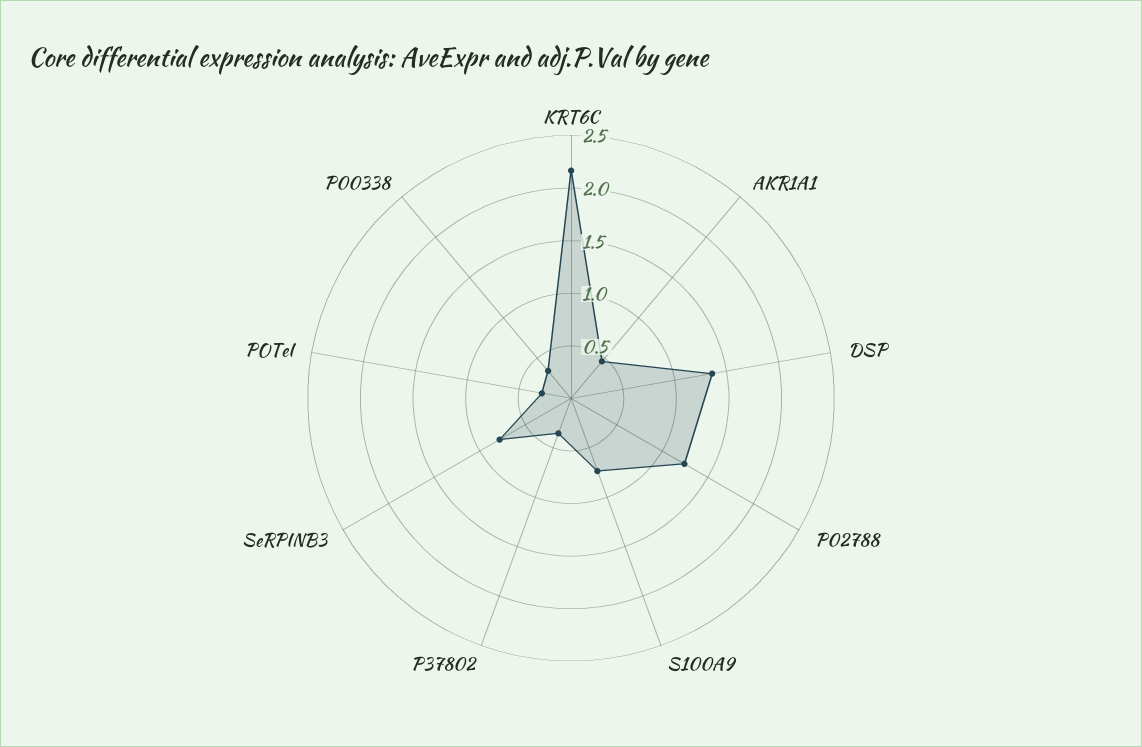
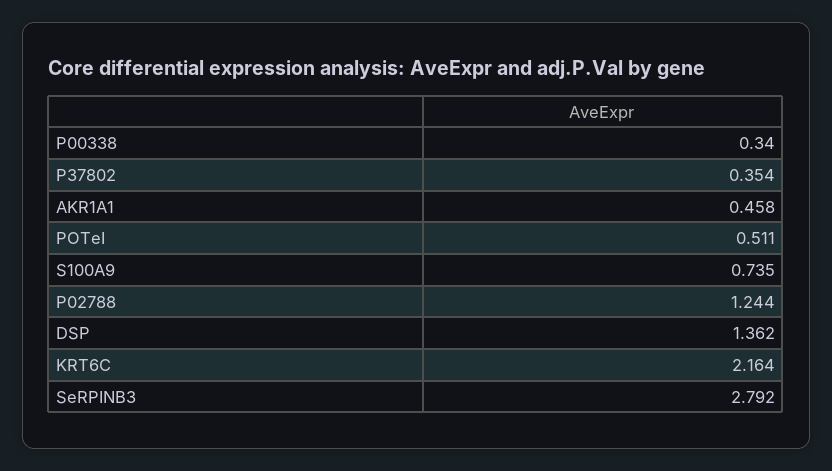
  {
    "KRT6C": 2.164,
    "AKR1A1": 0.458,
    "DSP": 1.362,
    "P02788": 1.244,
    "S100A9": 0.735,
    "P37802": 0.354,
-   "SeRPINB3": 0.8,
+   "SeRPINB3": 2.792,
-   "POTeI": 0.3,
+   "POTeI": 0.511,
    "P00338": 0.34
  }

